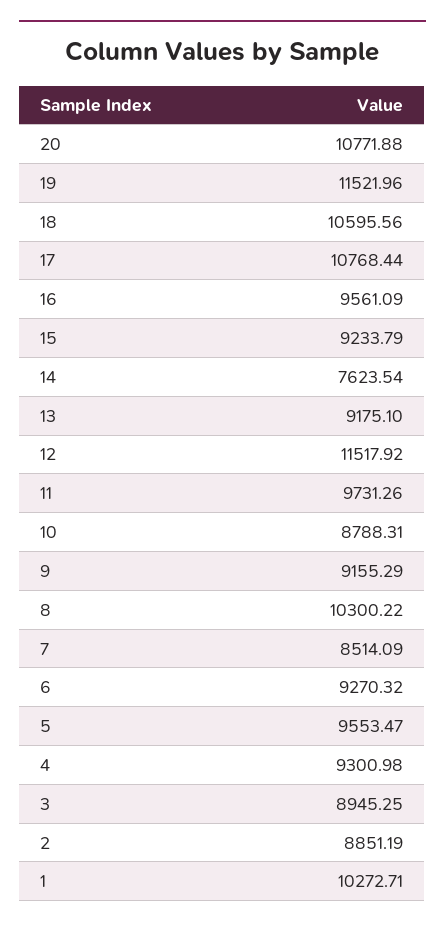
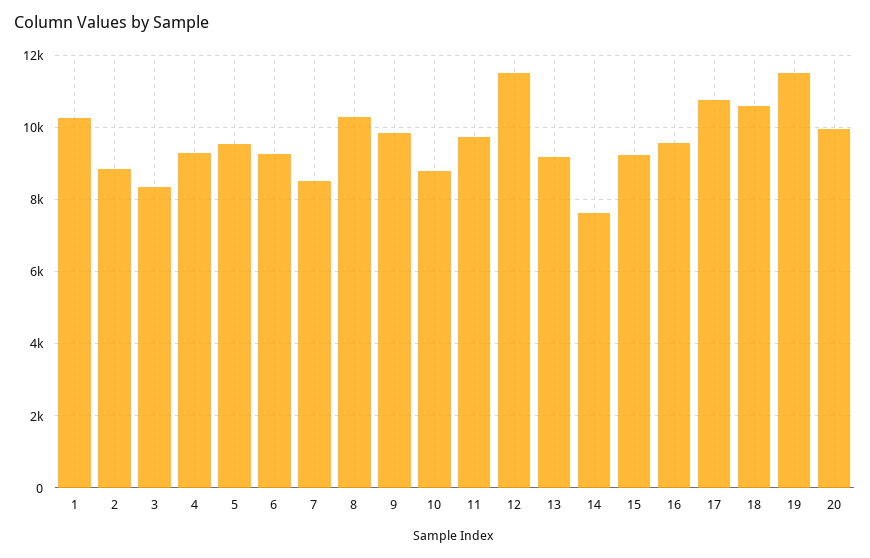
  {
-   "20": 10771.88,
+   "20": 10000,
    "19": 11521.96,
    "18": 10595.56,
    "17": 10768.44,
    "16": 9561.09,
    "15": 9233.79,
    "14": 7623.54,
    "13": 9175.1,
    "12": 11517.92,
    "11": 9731.26,
    "10": 8788.31,
-   "9": 9155.29,
+   "9": 9800,
    "8": 10300.22,
    "7": 8514.09,
    "6": 9270.32,
    "5": 9553.47,
    "4": 9300.98,
-   "3": 8945.25,
+   "3": 8400,
    "2": 8851.19,
    "1": 10272.71
  }

